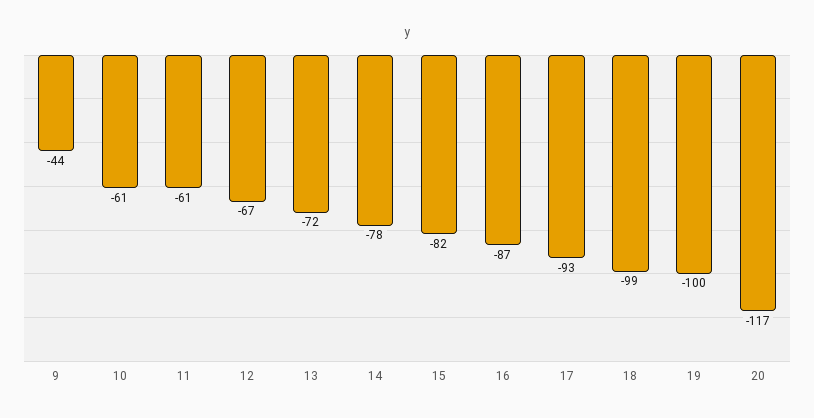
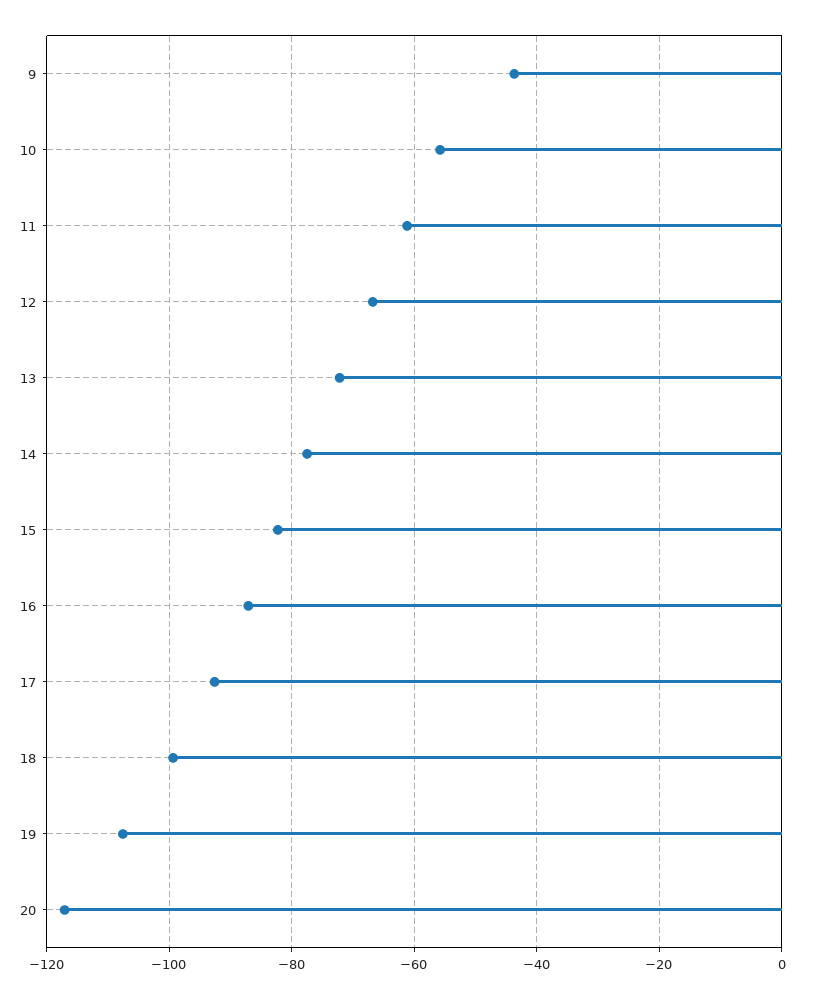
  {
    "9": -44,
-   "10": -61,
+   "10": -56,
    "11": -61,
    "12": -67,
    "13": -72,
    "14": -78,
    "15": -82,
    "16": -87,
    "17": -93,
    "18": -99,
-   "19": -100,
+   "19": -108,
    "20": -117
  }

